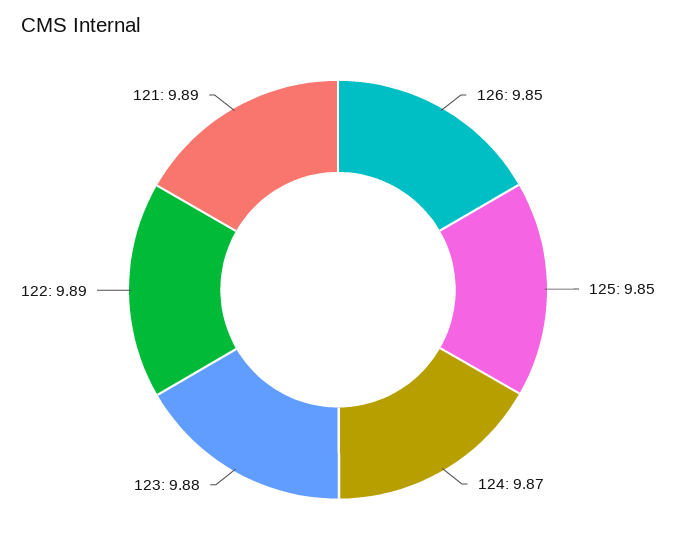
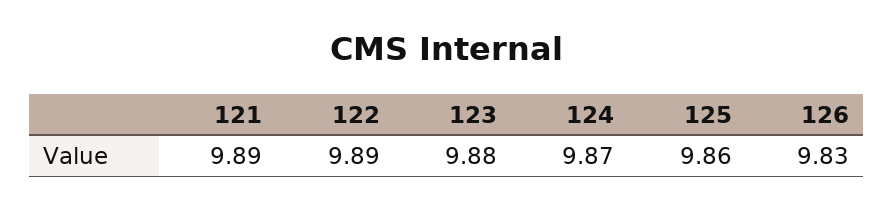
  {
-   "126": 9.85,
+   "126": 9.83,
-   "125": 9.85,
+   "125": 9.86,
    "124": 9.87,
    "123": 9.88,
    "122": 9.89,
    "121": 9.89
  }

